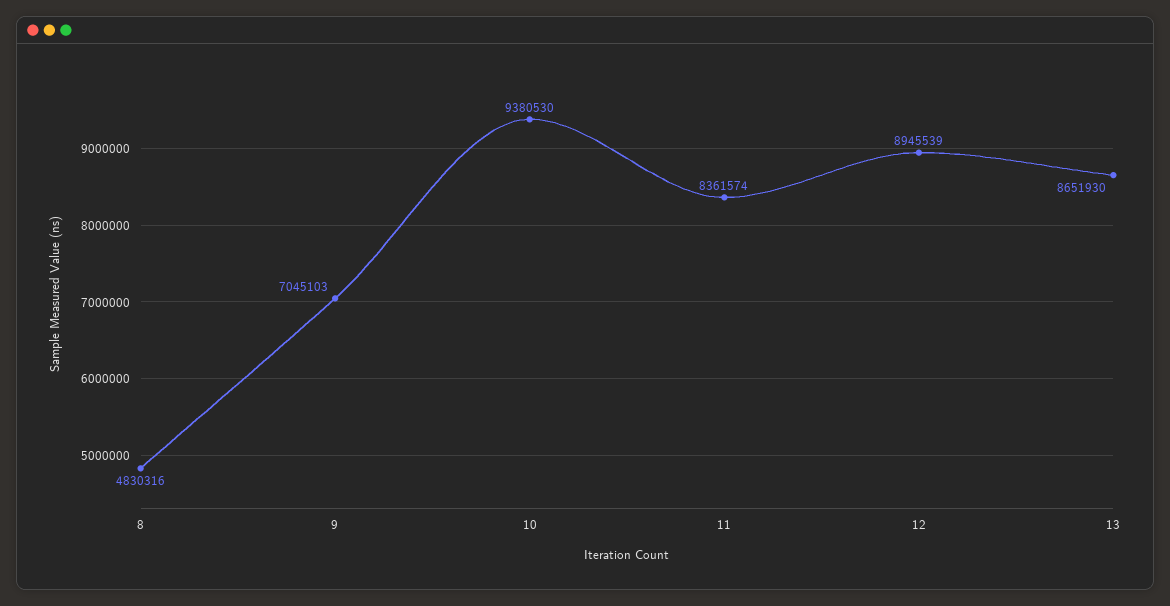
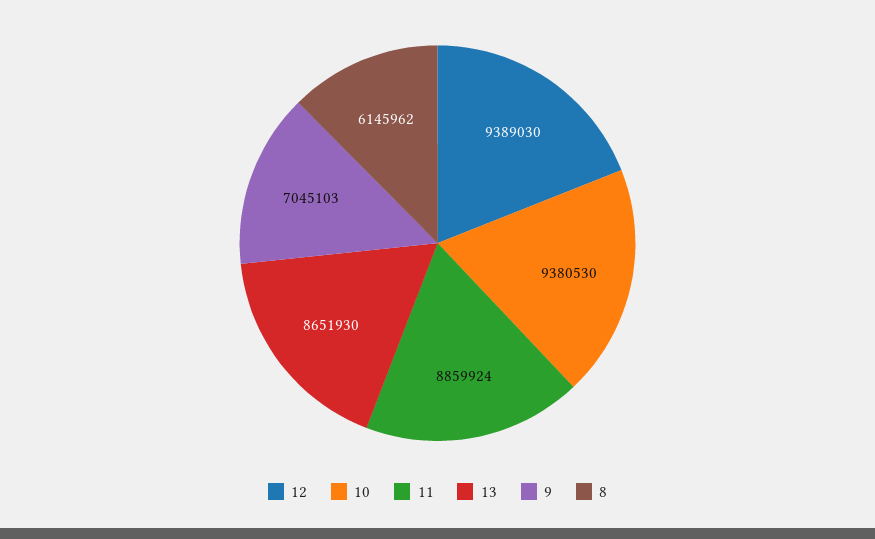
  {
-   "8": 4830316,
+   "8": 6145962,
    "9": 7045103,
    "10": 9380530,
-   "11": 8361574,
+   "11": 8859924,
-   "12": 8945539,
+   "12": 9389030,
    "13": 8651930
  }

